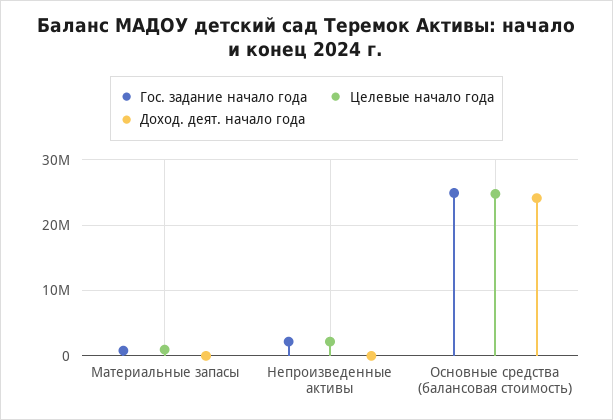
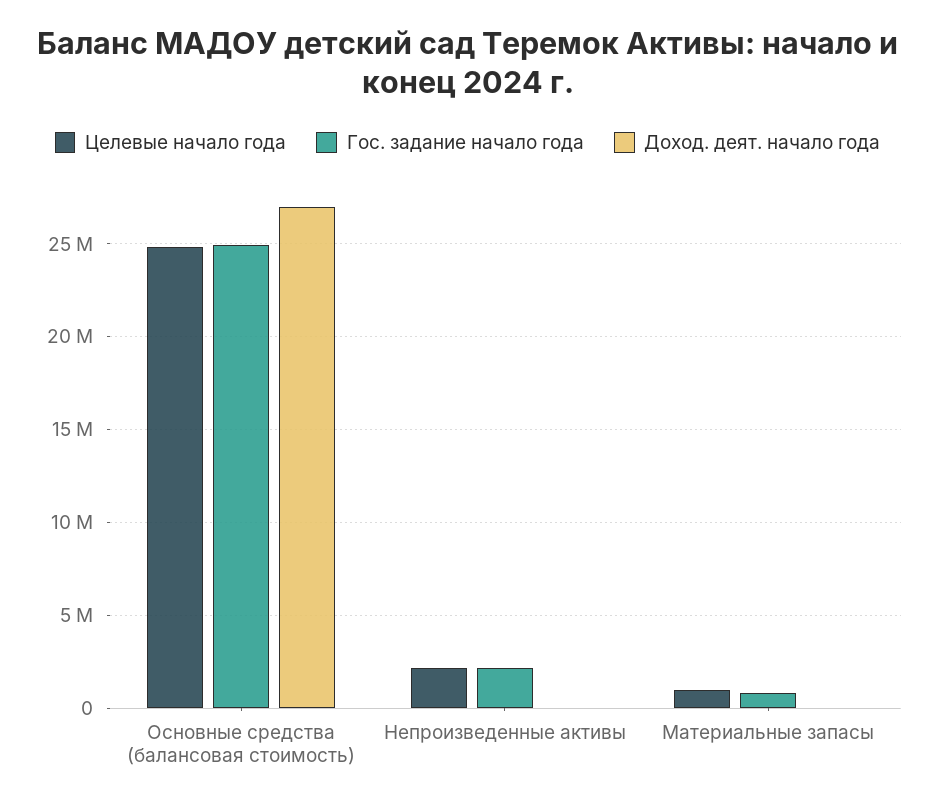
  {
    "Гос. задание начало года": {
      "Материальные запасы": 1000000,
      "Непроизведенные активы": 2000000,
      "Основные средства (балансовая стоимость)": 25000000
    },
    "Целевые начало года": {
      "Материальные запасы": 1000000,
      "Непроизведенные активы": 2000000,
      "Основные средства (балансовая стоимость)": 25000000
    },
    "Доход. деят. начало года": {
      "Материальные запасы": 0,
      "Непроизведенные активы": 0,
-     "Основные средства (балансовая стоимость)": 24000000
+     "Основные средства (балансовая стоимость)": 27000000
    }
  }

